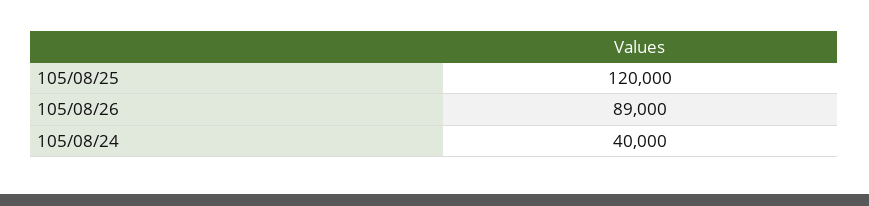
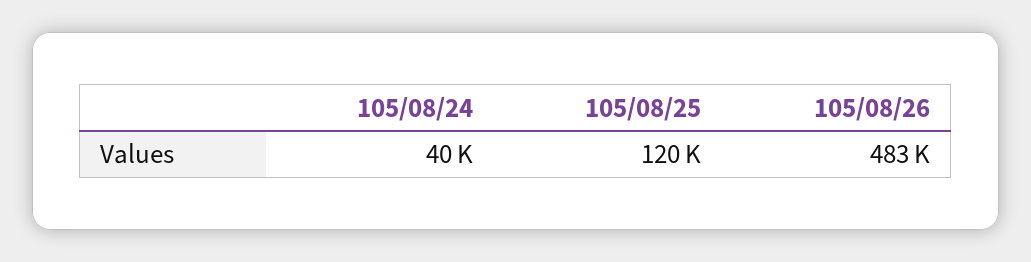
  {
    "105/08/25": 120000,
-   "105/08/26": 89000,
+   "105/08/26": 483000,
    "105/08/24": 40000
  }

